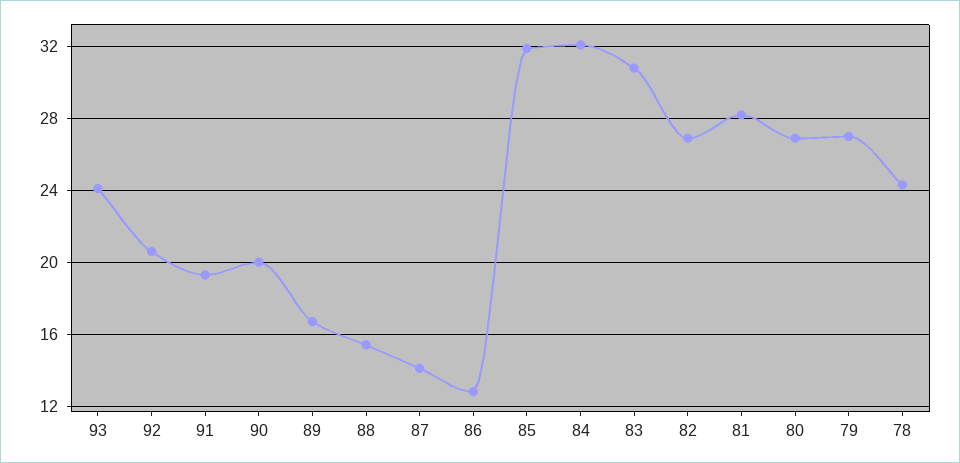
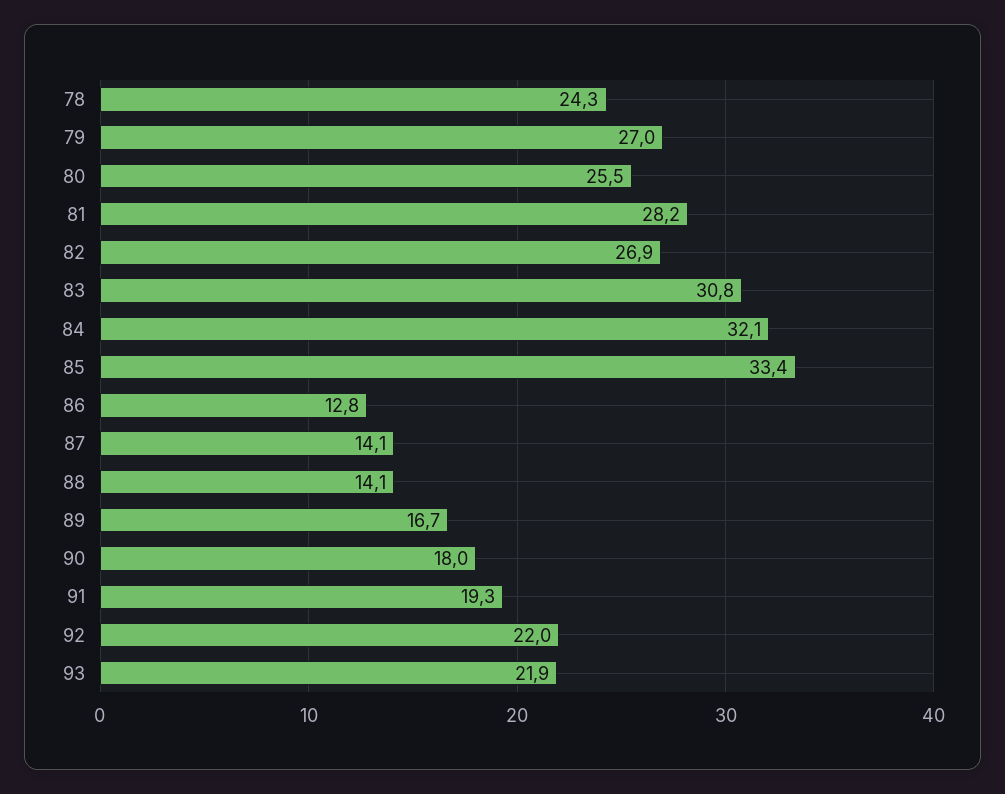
  {
-   "93": 24,
+   "93": 21.9,
-   "92": 20.5,
+   "92": 22,
    "91": 19.3,
-   "90": 20,
+   "90": 18,
    "89": 16.7,
-   "88": 15.5,
+   "88": 14.1,
    "87": 14.1,
    "86": 12.8,
-   "85": 32,
+   "85": 33.4,
    "84": 32.1,
    "83": 30.8,
    "82": 26.9,
    "81": 28.2,
-   "80": 27,
+   "80": 25.5,
    "79": 27,
    "78": 24.3
  }

